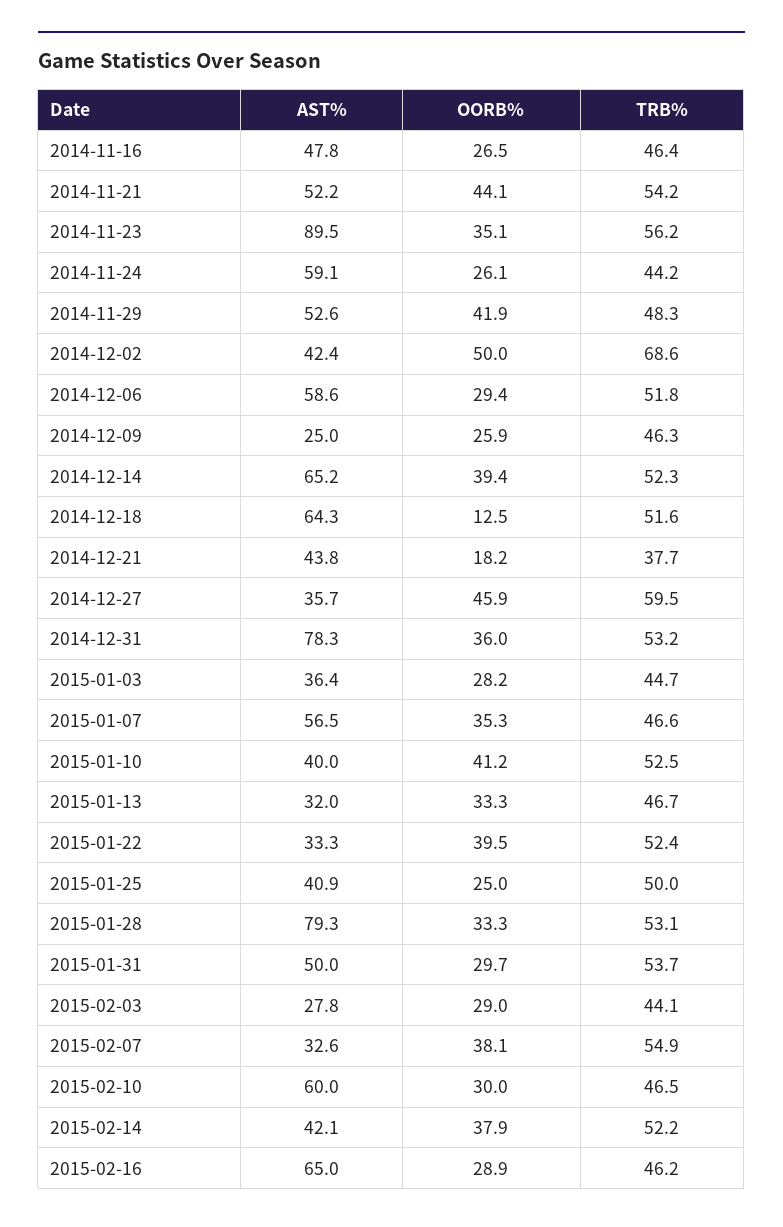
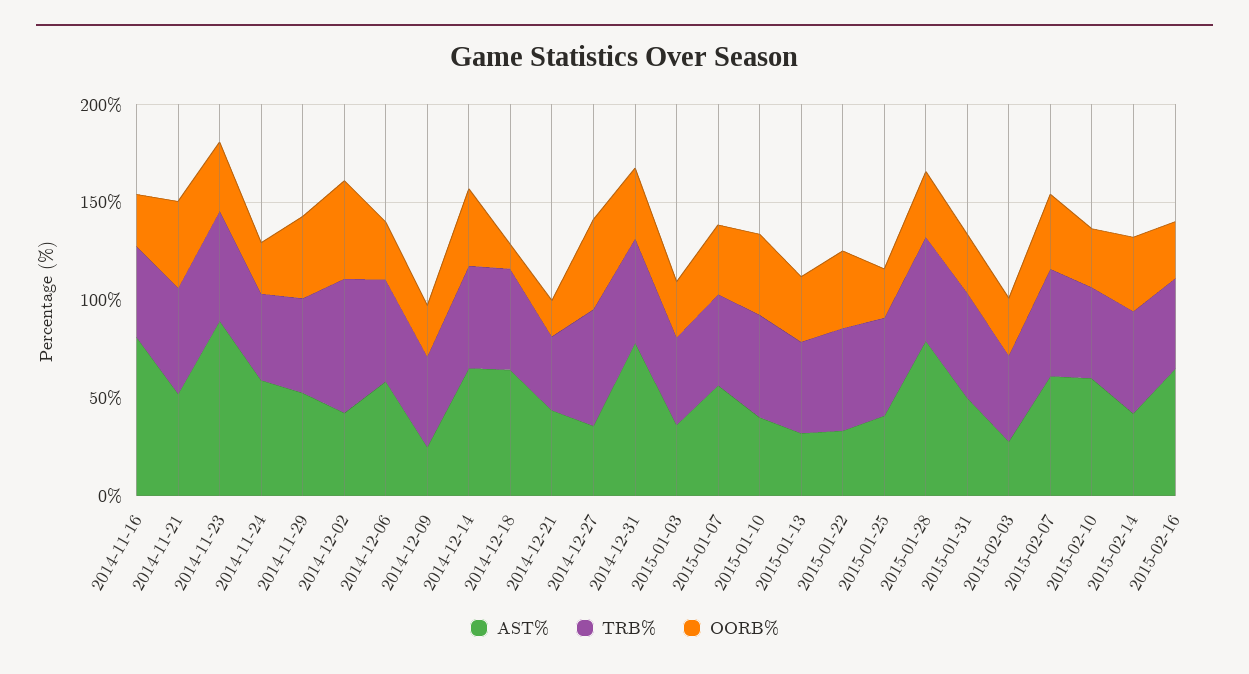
  {
    "AST%": {
-     "2014-11-16": 47.8,
+     "2014-11-16": 80,
      "2014-11-21": 52.2,
      "2014-11-23": 89.5,
      "2014-11-24": 59.1,
      "2014-11-29": 52.6,
      "2014-12-02": 42.4,
      "2014-12-06": 58.6,
      "2014-12-09": 25,
      "2014-12-14": 65.2,
      "2014-12-18": 64.3,
      "2014-12-21": 43.8,
      "2014-12-27": 35.7,
      "2014-12-31": 78.3,
      "2015-01-03": 36.4,
      "2015-01-07": 56.5,
      "2015-01-10": 40,
      "2015-01-13": 32,
      "2015-01-22": 33.3,
      "2015-01-25": 40.9,
      "2015-01-28": 79.3,
      "2015-01-31": 50,
      "2015-02-03": 27.8,
-     "2015-02-07": 32.6,
+     "2015-02-07": 60,
      "2015-02-10": 60,
      "2015-02-14": 42.1,
      "2015-02-16": 65
    },
    "OORB%": {
      "2014-11-16": 26.5,
      "2014-11-21": 44.1,
      "2014-11-23": 35.1,
      "2014-11-24": 26.1,
      "2014-11-29": 41.9,
      "2014-12-02": 50,
      "2014-12-06": 29.4,
      "2014-12-09": 25.9,
      "2014-12-14": 39.4,
      "2014-12-18": 12.5,
      "2014-12-21": 18.2,
      "2014-12-27": 45.9,
      "2014-12-31": 36,
      "2015-01-03": 28.2,
      "2015-01-07": 35.3,
      "2015-01-10": 41.2,
      "2015-01-13": 33.3,
      "2015-01-22": 39.5,
      "2015-01-25": 25,
      "2015-01-28": 33.3,
      "2015-01-31": 29.7,
      "2015-02-03": 29,
      "2015-02-07": 38.1,
      "2015-02-10": 30,
      "2015-02-14": 37.9,
      "2015-02-16": 28.9
    },
    "TRB%": {
      "2014-11-16": 46.4,
      "2014-11-21": 54.2,
      "2014-11-23": 56.2,
      "2014-11-24": 44.2,
      "2014-11-29": 48.3,
      "2014-12-02": 68.6,
      "2014-12-06": 51.8,
      "2014-12-09": 46.3,
      "2014-12-14": 52.3,
      "2014-12-18": 51.6,
      "2014-12-21": 37.7,
      "2014-12-27": 59.5,
      "2014-12-31": 53.2,
      "2015-01-03": 44.7,
      "2015-01-07": 46.6,
      "2015-01-10": 52.5,
      "2015-01-13": 46.7,
      "2015-01-22": 52.4,
      "2015-01-25": 50,
      "2015-01-28": 53.1,
      "2015-01-31": 53.7,
      "2015-02-03": 44.1,
      "2015-02-07": 54.9,
      "2015-02-10": 46.5,
      "2015-02-14": 52.2,
      "2015-02-16": 46.2
    }
  }

